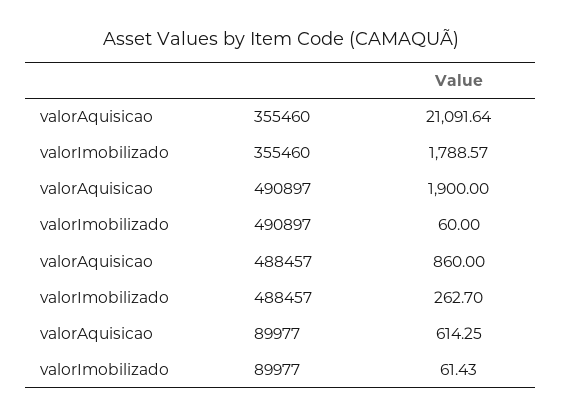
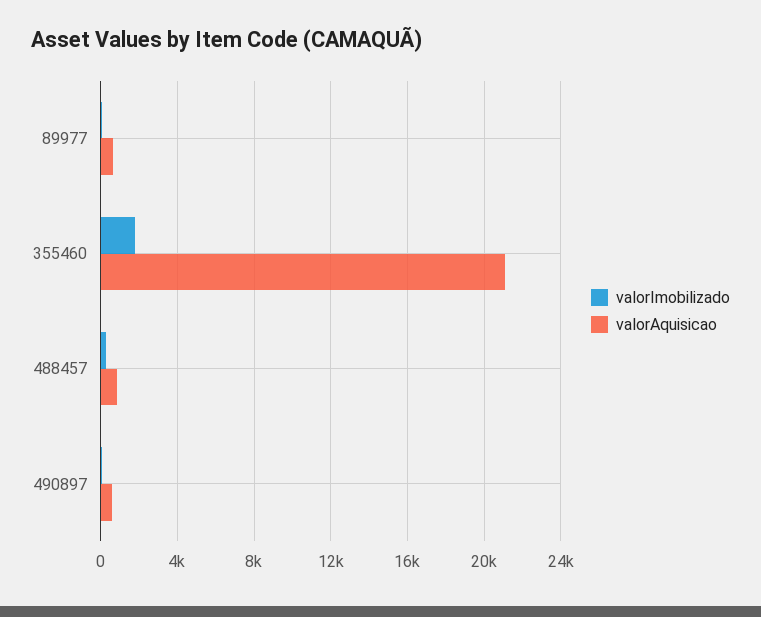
  {
    "valorAquisicao": {
      "355460": 21091.64,
-     "490897": 1900,
+     "490897": 500,
      "488457": 860,
      "89977": 614.25
    },
    "valorImobilizado": {
      "355460": 1788.57,
      "490897": 60,
      "488457": 262.7,
      "89977": 61.43
    }
  }

